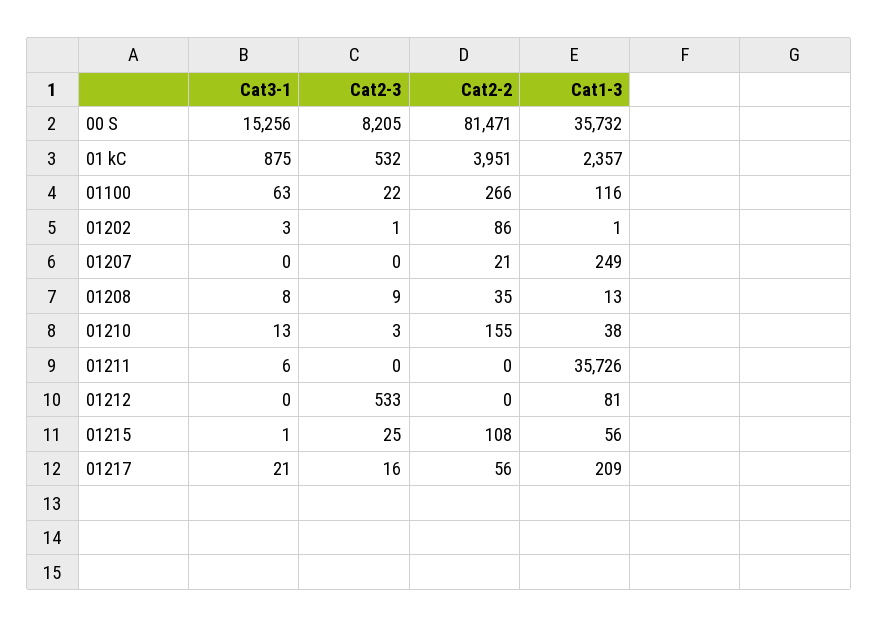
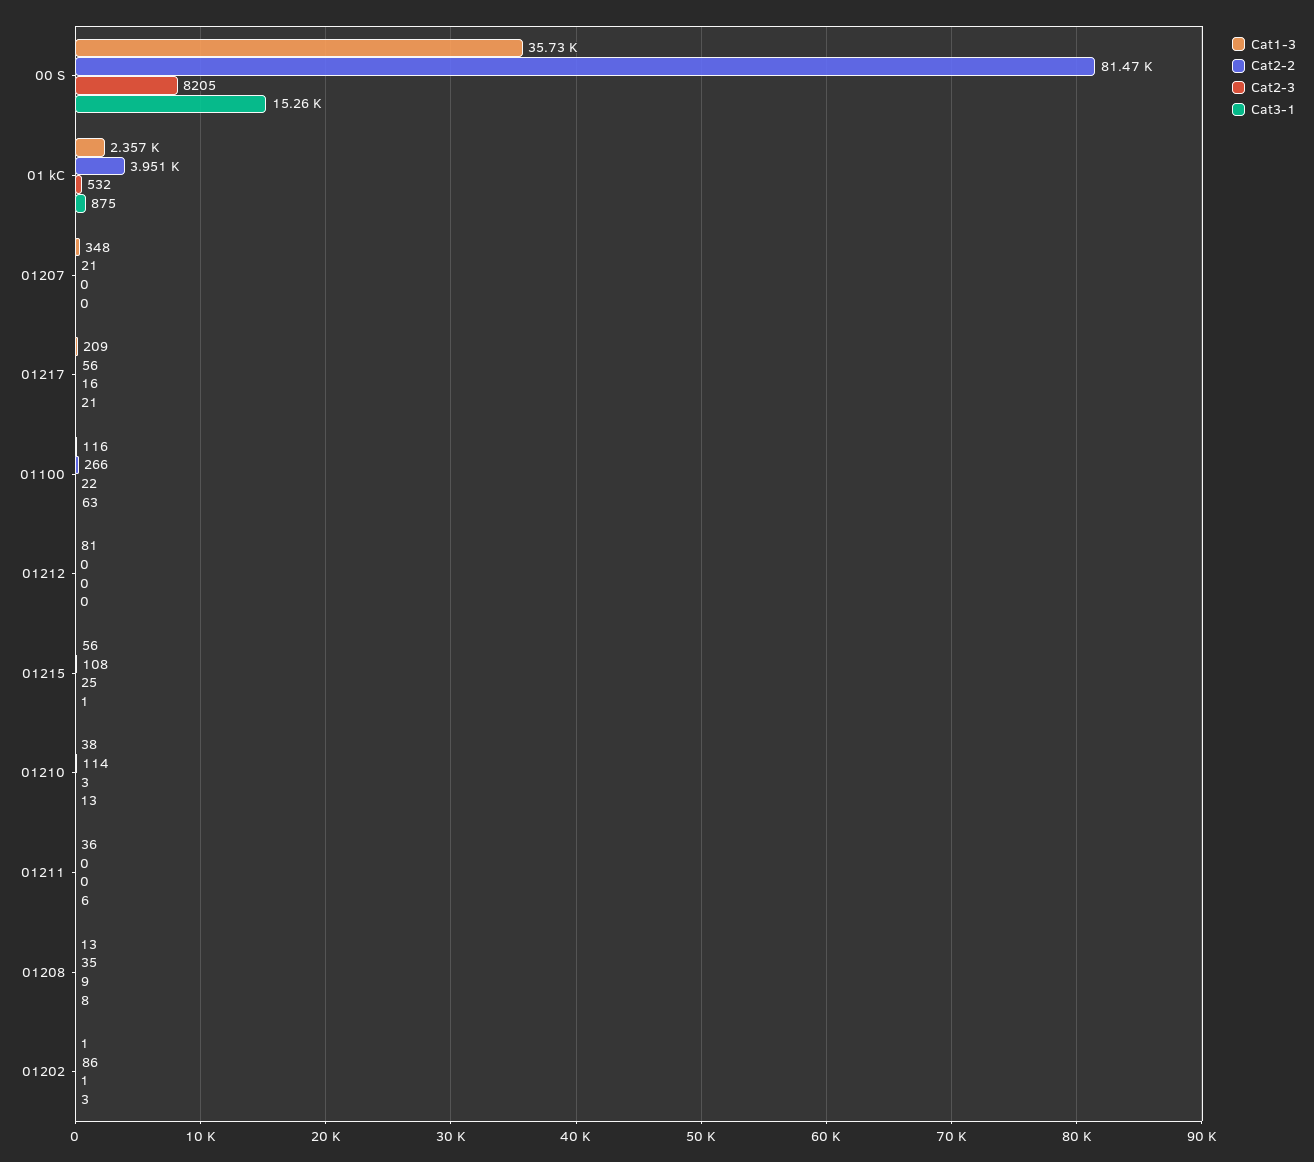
  {
    "Cat3-1": {
      "00 S": 15256,
      "01 kC": 875,
      "01100": 63,
      "01202": 3,
      "01207": 0,
      "01208": 8,
      "01210": 13,
      "01211": 6,
      "01212": 0,
      "01215": 1,
      "01217": 21
    },
    "Cat2-3": {
      "00 S": 8205,
      "01 kC": 532,
      "01100": 22,
      "01202": 1,
      "01207": 0,
      "01208": 9,
      "01210": 3,
      "01211": 0,
-     "01212": 533,
+     "01212": 0,
      "01215": 25,
      "01217": 16
    },
    "Cat2-2": {
      "00 S": 81471,
      "01 kC": 3951,
      "01100": 266,
      "01202": 86,
      "01207": 21,
      "01208": 35,
-     "01210": 155,
+     "01210": 114,
      "01211": 0,
      "01212": 0,
      "01215": 108,
      "01217": 56
    },
    "Cat1-3": {
      "00 S": 35732,
      "01 kC": 2357,
      "01100": 116,
      "01202": 1,
-     "01207": 249,
+     "01207": 348,
      "01208": 13,
      "01210": 38,
-     "01211": 35726,
+     "01211": 36,
      "01212": 81,
      "01215": 56,
      "01217": 209
    }
  }

